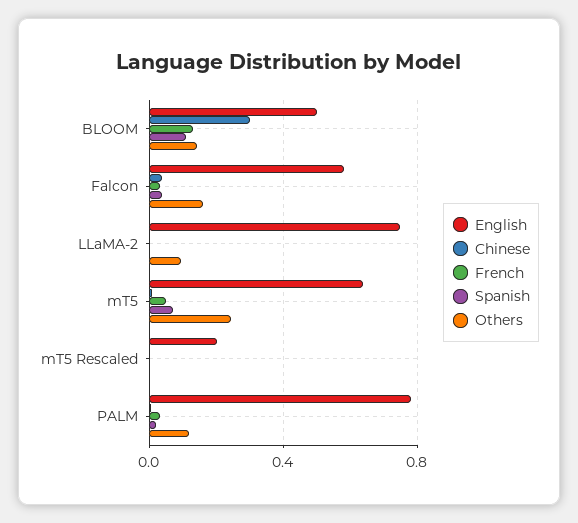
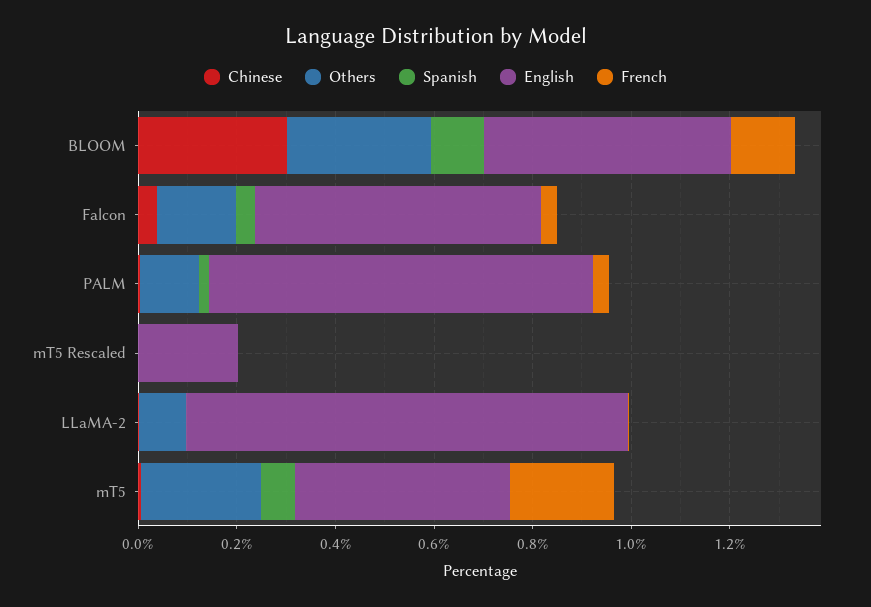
  {
    "English": {
      "BLOOM": 0.5,
      "Falcon": 0.6,
-     "LLaMA-2": 0.75,
+     "LLaMA-2": 0.9,
-     "mT5": 0.65,
+     "mT5": 0.45,
      "mT5 Rescaled": 0.2,
      "PALM": 0.8
    },
    "Chinese": {
      "BLOOM": 0.3,
      "Falcon": 0.05,
      "LLaMA-2": 0,
      "mT5": 0,
      "mT5 Rescaled": 0,
      "PALM": 0
    },
    "French": {
      "BLOOM": 0.15,
      "Falcon": 0.05,
      "LLaMA-2": 0,
-     "mT5": 0.05,
+     "mT5": 0.2,
      "mT5 Rescaled": 0,
      "PALM": 0.05
    },
    "Spanish": {
      "BLOOM": 0.1,
      "Falcon": 0.05,
      "LLaMA-2": 0,
      "mT5": 0.05,
      "mT5 Rescaled": 0,
      "PALM": 0
    },
    "Others": {
-     "BLOOM": 0.15,
+     "BLOOM": 0.3,
      "Falcon": 0.15,
      "LLaMA-2": 0.1,
      "mT5": 0.25,
      "mT5 Rescaled": 0,
      "PALM": 0.1
    }
  }

